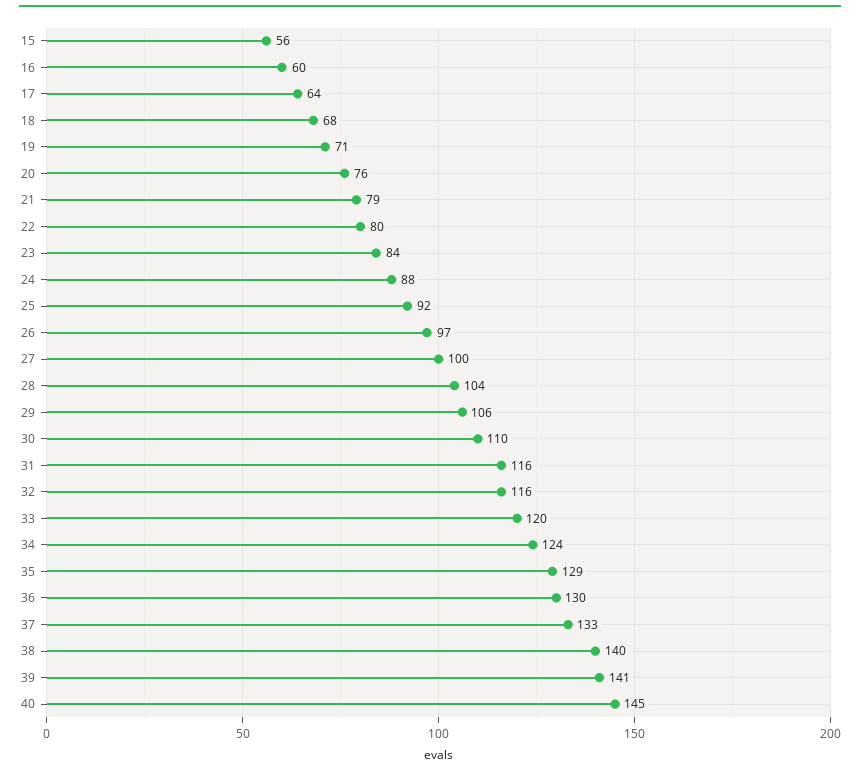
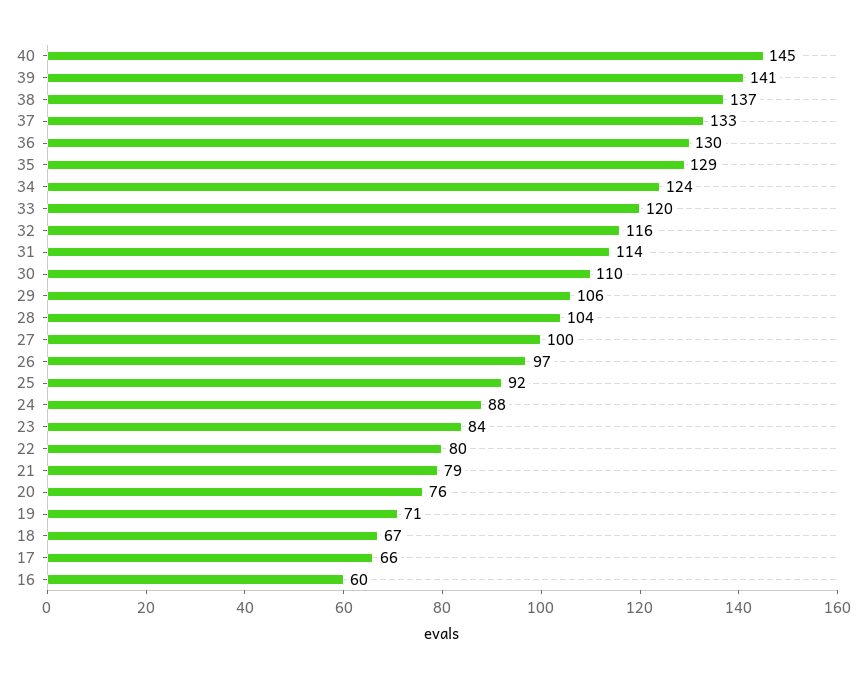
  {
-   "15": 56,
    "16": 60,
-   "17": 64,
+   "17": 66,
-   "18": 68,
+   "18": 67,
    "19": 71,
    "20": 76,
    "21": 79,
    "22": 80,
    "23": 84,
    "24": 88,
    "25": 92,
    "26": 97,
    "27": 100,
    "28": 104,
    "29": 106,
    "30": 110,
-   "31": 116,
+   "31": 114,
    "32": 116,
    "33": 120,
    "34": 124,
    "35": 129,
    "36": 130,
    "37": 133,
-   "38": 140,
+   "38": 137,
    "39": 141,
    "40": 145
  }

